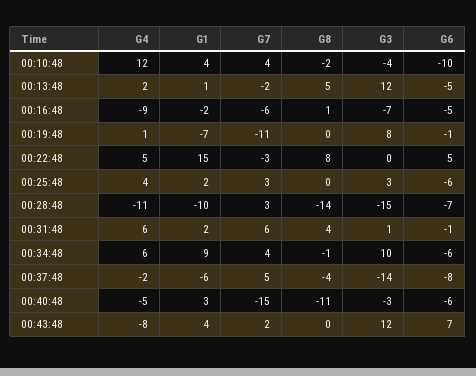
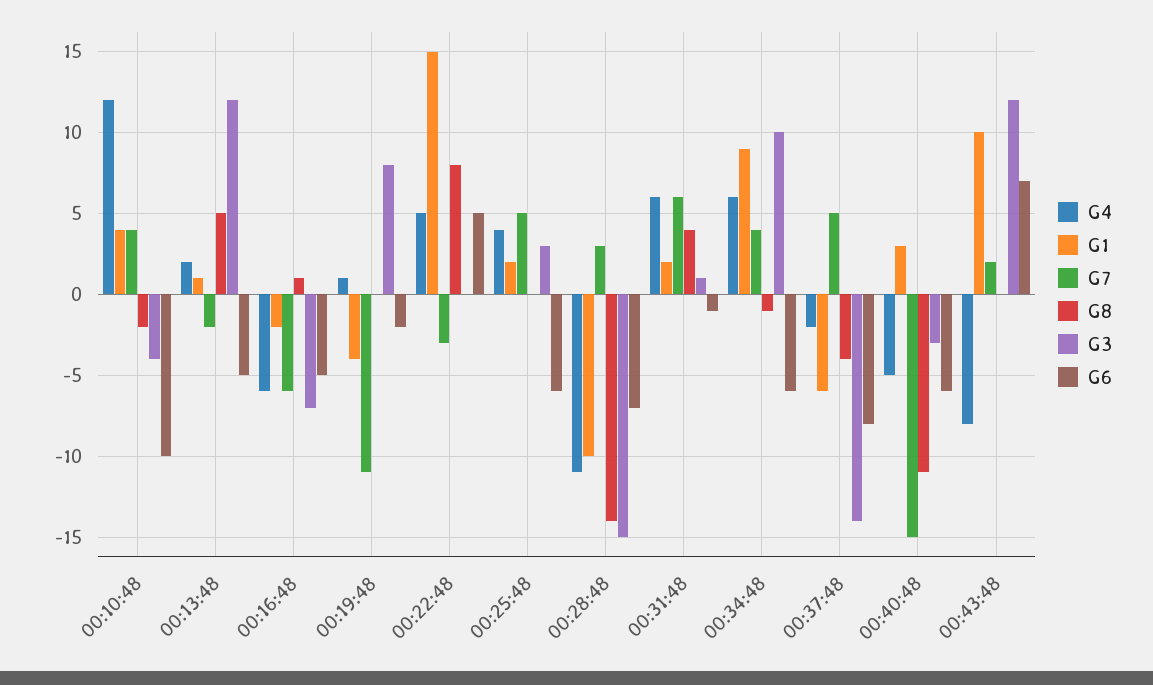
  {
    "G4": {
      "00:10:48": 12,
      "00:13:48": 2,
-     "00:16:48": -9,
+     "00:16:48": -6,
      "00:19:48": 1,
      "00:22:48": 5,
      "00:25:48": 4,
      "00:28:48": -11,
      "00:31:48": 6,
      "00:34:48": 6,
      "00:37:48": -2,
      "00:40:48": -5,
      "00:43:48": -8
    },
    "G1": {
      "00:10:48": 4,
      "00:13:48": 1,
      "00:16:48": -2,
-     "00:19:48": -7,
+     "00:19:48": -4,
      "00:22:48": 15,
      "00:25:48": 2,
      "00:28:48": -10,
      "00:31:48": 2,
      "00:34:48": 9,
      "00:37:48": -6,
      "00:40:48": 3,
-     "00:43:48": 4
+     "00:43:48": 10
    },
    "G7": {
      "00:10:48": 4,
      "00:13:48": -2,
      "00:16:48": -6,
      "00:19:48": -11,
      "00:22:48": -3,
-     "00:25:48": 3,
+     "00:25:48": 5,
      "00:28:48": 3,
      "00:31:48": 6,
      "00:34:48": 4,
      "00:37:48": 5,
      "00:40:48": -15,
      "00:43:48": 2
    },
    "G8": {
      "00:10:48": -2,
      "00:13:48": 5,
      "00:16:48": 1,
      "00:19:48": 0,
      "00:22:48": 8,
      "00:25:48": 0,
      "00:28:48": -14,
      "00:31:48": 4,
      "00:34:48": -1,
      "00:37:48": -4,
      "00:40:48": -11,
      "00:43:48": 0
    },
    "G3": {
      "00:10:48": -4,
      "00:13:48": 12,
      "00:16:48": -7,
      "00:19:48": 8,
      "00:22:48": 0,
      "00:25:48": 3,
      "00:28:48": -15,
      "00:31:48": 1,
      "00:34:48": 10,
      "00:37:48": -14,
      "00:40:48": -3,
      "00:43:48": 12
    },
    "G6": {
      "00:10:48": -10,
      "00:13:48": -5,
      "00:16:48": -5,
-     "00:19:48": -1,
+     "00:19:48": -2,
      "00:22:48": 5,
      "00:25:48": -6,
      "00:28:48": -7,
      "00:31:48": -1,
      "00:34:48": -6,
      "00:37:48": -8,
      "00:40:48": -6,
      "00:43:48": 7
    }
  }

